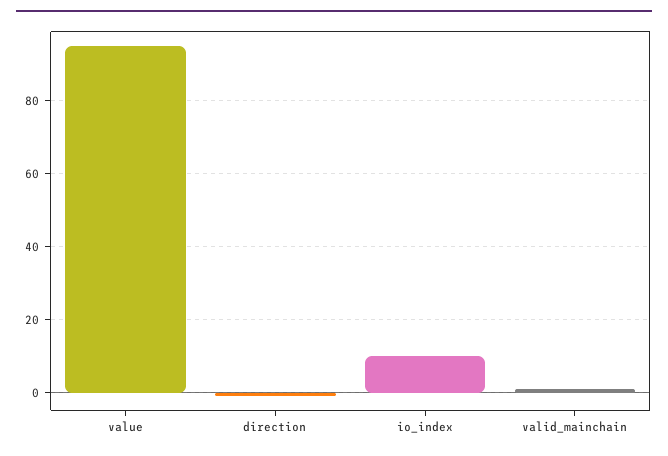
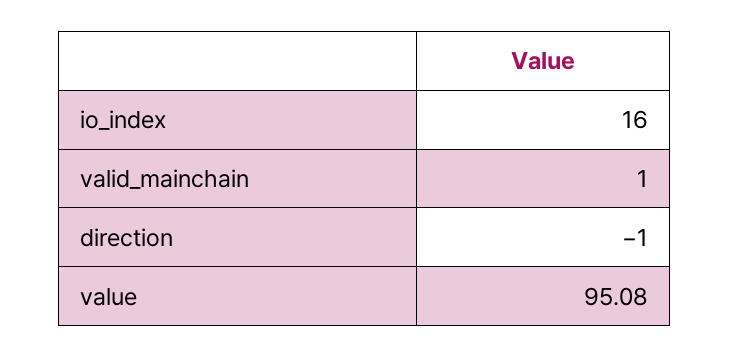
  {
    "value": 95.08,
    "direction": -1,
-   "io_index": 10,
+   "io_index": 16,
    "valid_mainchain": 1
  }

